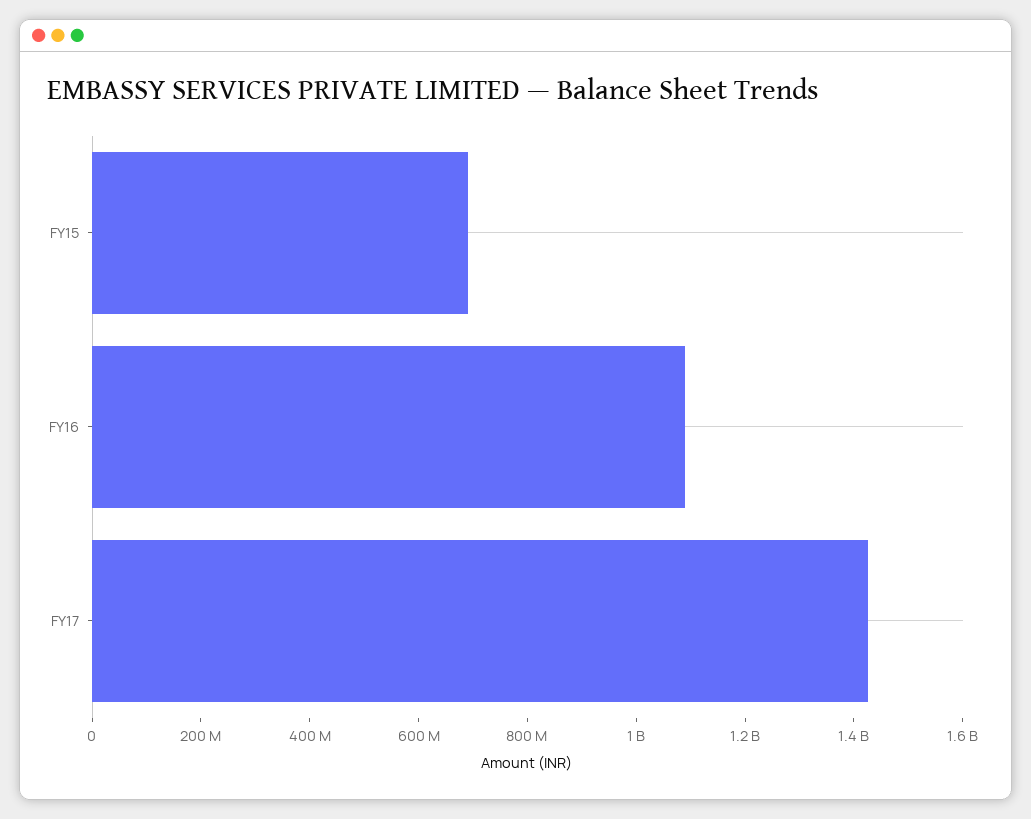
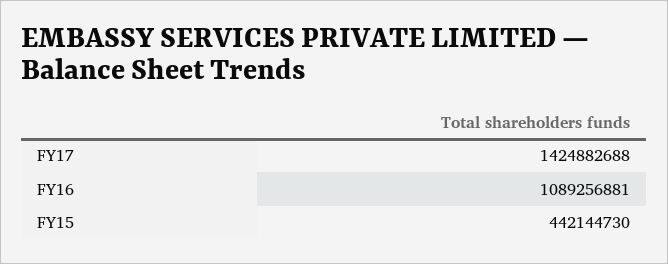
  {
-   "FY15": 700000000,
+   "FY15": 442144730,
    "FY16": 1089256881,
    "FY17": 1424882688
  }

